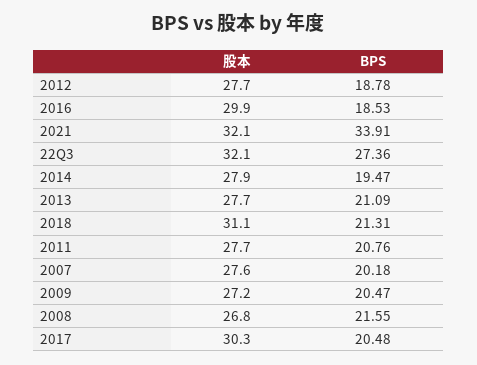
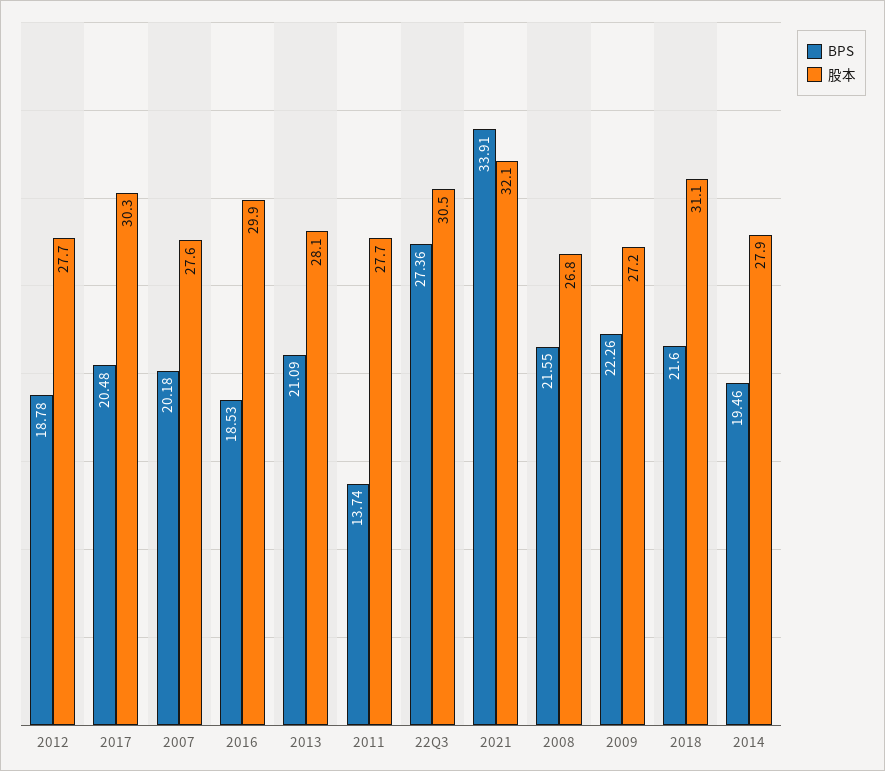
  {
    "股本": {
      "2012": 27.7,
      "2016": 29.9,
      "2021": 32.1,
-     "22Q3": 32.1,
+     "22Q3": 30.5,
      "2014": 27.9,
-     "2013": 27.7,
+     "2013": 28.1,
      "2018": 31.1,
      "2011": 27.7,
      "2007": 27.6,
      "2009": 27.2,
      "2008": 26.8,
      "2017": 30.3
    },
    "BPS": {
      "2012": 18.78,
      "2016": 18.53,
      "2021": 33.91,
      "22Q3": 27.36,
-     "2014": 19.47,
+     "2014": 19.46,
      "2013": 21.09,
-     "2018": 21.31,
+     "2018": 21.6,
-     "2011": 20.76,
+     "2011": 13.74,
      "2007": 20.18,
-     "2009": 20.47,
+     "2009": 22.26,
      "2008": 21.55,
      "2017": 20.48
    }
  }

